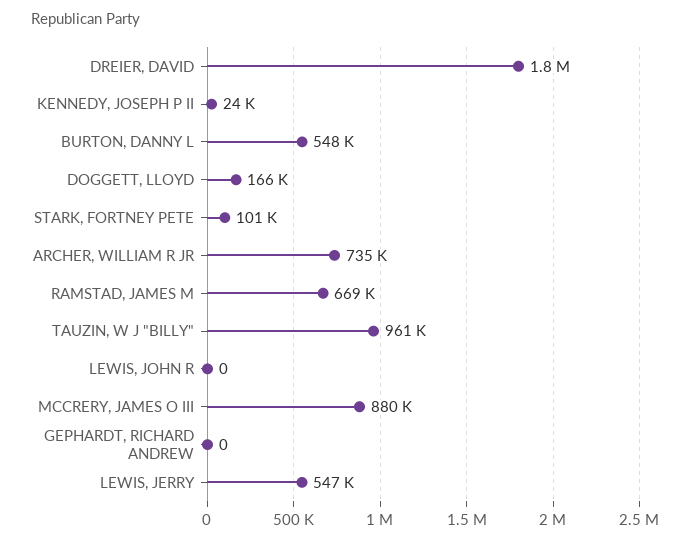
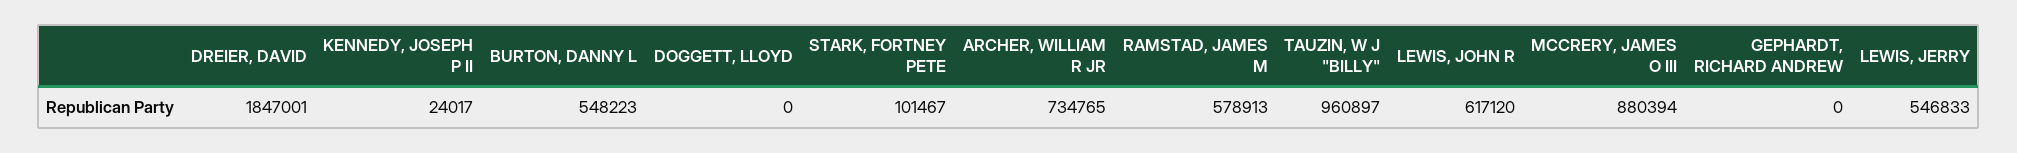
  {
    "DREIER, DAVID": 1847001,
    "KENNEDY, JOSEPH P II": 24017,
    "BURTON, DANNY L": 548223,
-   "DOGGETT, LLOYD": 166000,
+   "DOGGETT, LLOYD": 0,
    "STARK, FORTNEY PETE": 101467,
    "ARCHER, WILLIAM R JR": 734765,
-   "RAMSTAD, JAMES M": 669000,
+   "RAMSTAD, JAMES M": 578913,
    "TAUZIN, W J \"BILLY\"": 960897,
-   "LEWIS, JOHN R": 0,
+   "LEWIS, JOHN R": 617120,
    "MCCRERY, JAMES O III": 880394,
    "GEPHARDT, RICHARD ANDREW": 0,
    "LEWIS, JERRY": 546833
  }

